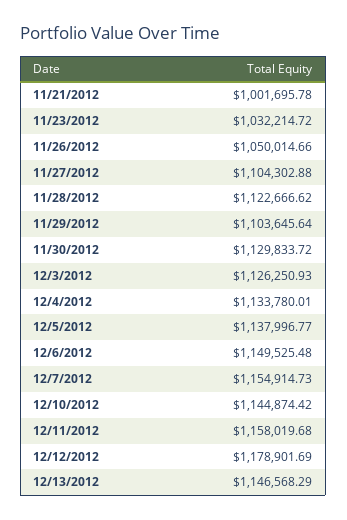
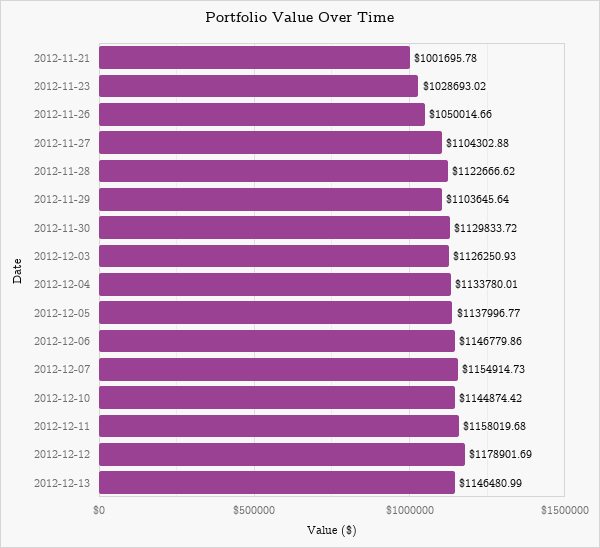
  {
    "11/21/2012": 1001695.78,
-   "11/23/2012": 1032214.72,
+   "11/23/2012": 1028693.02,
    "11/26/2012": 1050014.66,
    "11/27/2012": 1104302.88,
    "11/28/2012": 1122666.62,
    "11/29/2012": 1103645.64,
    "11/30/2012": 1129833.72,
    "12/3/2012": 1126250.93,
    "12/4/2012": 1133780.01,
    "12/5/2012": 1137996.77,
-   "12/6/2012": 1149525.48,
+   "12/6/2012": 1146779.86,
    "12/7/2012": 1154914.73,
    "12/10/2012": 1144874.42,
    "12/11/2012": 1158019.68,
    "12/12/2012": 1178901.69,
-   "12/13/2012": 1146568.29
+   "12/13/2012": 1146480.99
  }

